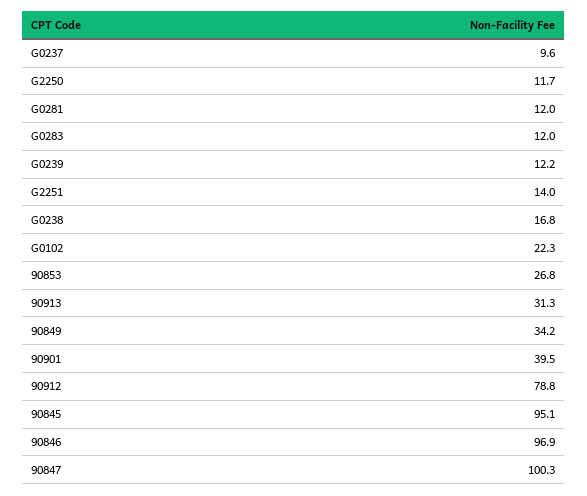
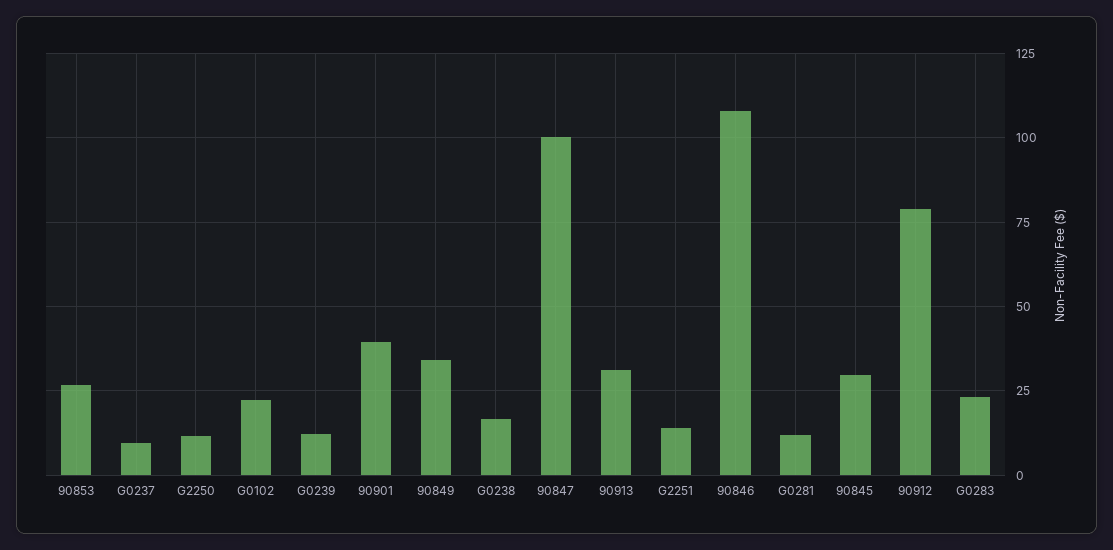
  {
    "G0237": 9.6,
    "G2250": 11.7,
    "G0281": 12,
-   "G0283": 12,
+   "G0283": 22.5,
    "G0239": 12.2,
    "G2251": 14,
    "G0238": 16.8,
    "G0102": 22.3,
    "90853": 26.8,
    "90913": 31.3,
    "90849": 34.2,
    "90901": 39.5,
    "90912": 78.8,
-   "90845": 95.1,
+   "90845": 30,
-   "90846": 96.9,
+   "90846": 107.5,
    "90847": 100.3
  }

